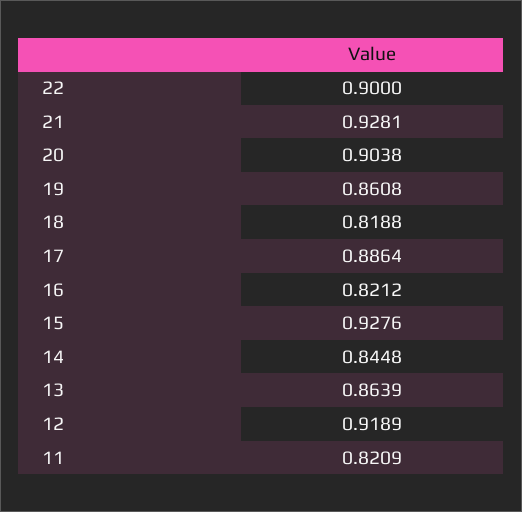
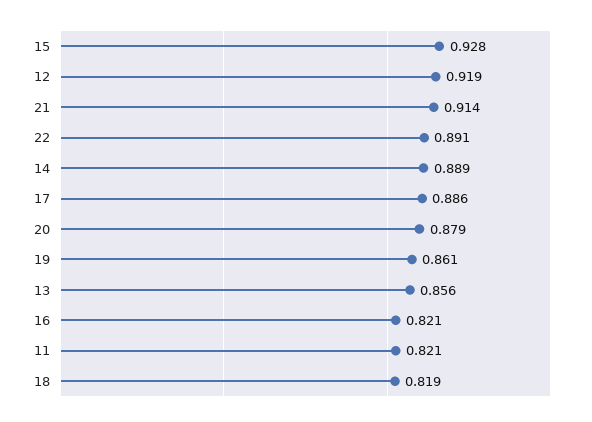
  {
-   "22": 0.9,
+   "22": 0.891,
-   "21": 0.9281,
+   "21": 0.914,
-   "20": 0.9038,
+   "20": 0.879,
    "19": 0.8608,
    "18": 0.8188,
    "17": 0.8864,
    "16": 0.8212,
    "15": 0.9276,
-   "14": 0.8448,
+   "14": 0.889,
-   "13": 0.8639,
+   "13": 0.856,
    "12": 0.9189,
    "11": 0.8209
  }

